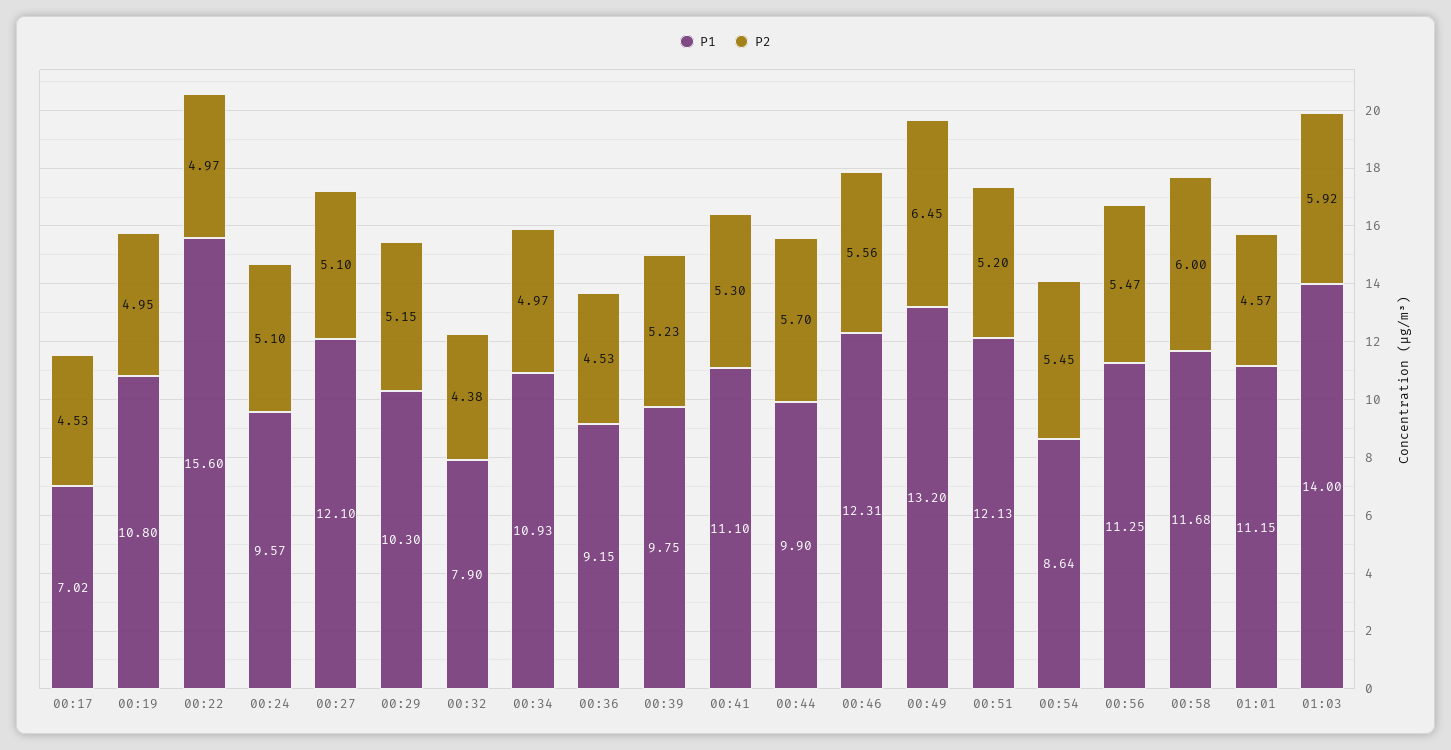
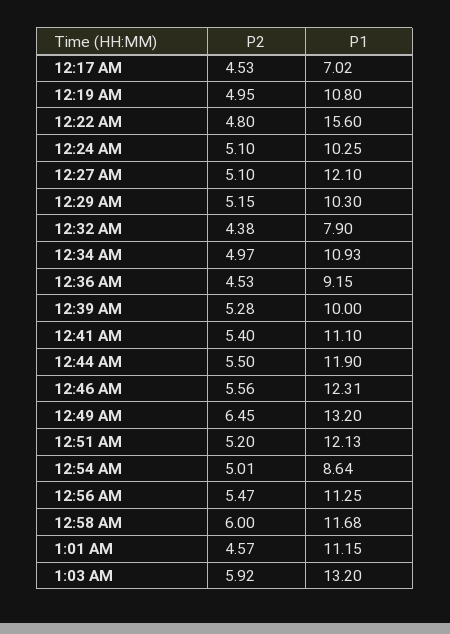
  {
    "P1": {
      "00:17": 7.02,
      "00:19": 10.8,
      "00:22": 15.6,
-     "00:24": 9.57,
+     "00:24": 10.25,
      "00:27": 12.1,
      "00:29": 10.3,
      "00:32": 7.9,
      "00:34": 10.93,
      "00:36": 9.15,
-     "00:39": 9.75,
+     "00:39": 10,
      "00:41": 11.1,
-     "00:44": 9.9,
+     "00:44": 11.9,
      "00:46": 12.31,
      "00:49": 13.2,
      "00:51": 12.13,
      "00:54": 8.64,
      "00:56": 11.25,
      "00:58": 11.68,
      "01:01": 11.15,
-     "01:03": 14
+     "01:03": 13.2
    },
    "P2": {
      "00:17": 4.53,
      "00:19": 4.95,
-     "00:22": 4.97,
+     "00:22": 4.8,
      "00:24": 5.1,
      "00:27": 5.1,
      "00:29": 5.15,
      "00:32": 4.38,
      "00:34": 4.97,
      "00:36": 4.53,
-     "00:39": 5.23,
+     "00:39": 5.28,
-     "00:41": 5.3,
+     "00:41": 5.4,
-     "00:44": 5.7,
+     "00:44": 5.5,
      "00:46": 5.56,
      "00:49": 6.45,
      "00:51": 5.2,
-     "00:54": 5.45,
+     "00:54": 5.01,
      "00:56": 5.47,
      "00:58": 6,
      "01:01": 4.57,
      "01:03": 5.92
    }
  }

